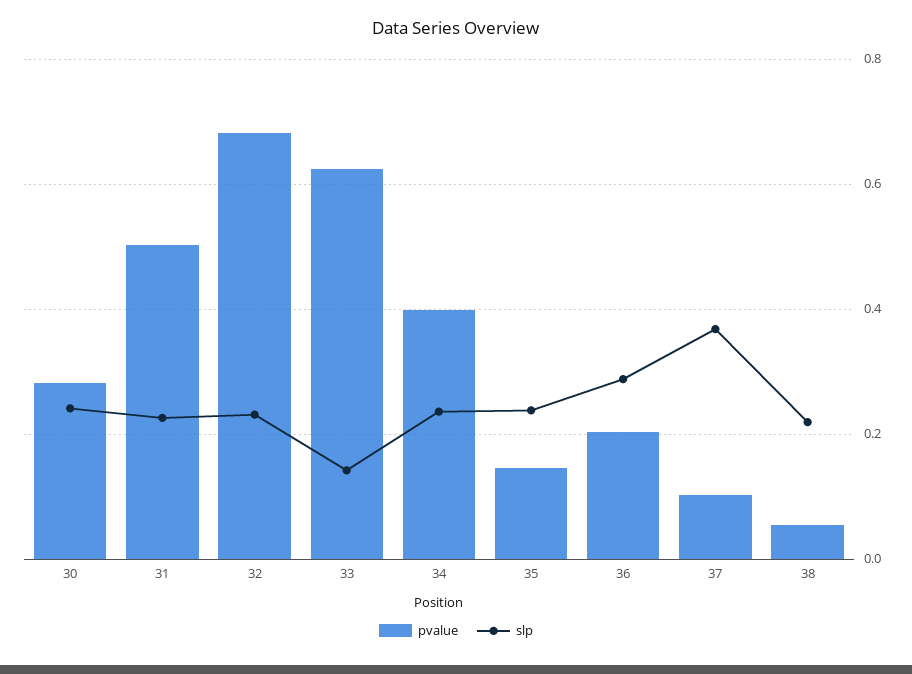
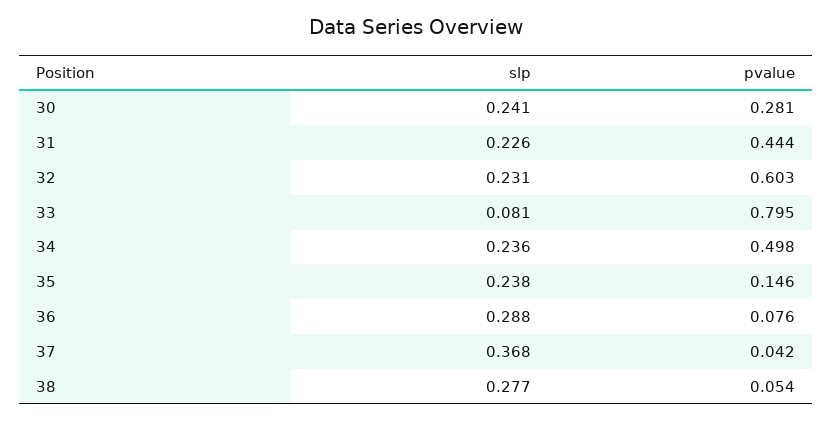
  {
    "pvalue": {
      "30": 0.281,
-     "31": 0.5,
+     "31": 0.444,
-     "32": 0.68,
+     "32": 0.603,
-     "33": 0.62,
+     "33": 0.795,
-     "34": 0.4,
+     "34": 0.498,
      "35": 0.146,
-     "36": 0.2,
+     "36": 0.076,
-     "37": 0.1,
+     "37": 0.042,
      "38": 0.054
    },
    "slp": {
      "30": 0.241,
      "31": 0.226,
      "32": 0.231,
-     "33": 0.14,
+     "33": 0.081,
      "34": 0.236,
      "35": 0.238,
      "36": 0.288,
      "37": 0.368,
-     "38": 0.22
+     "38": 0.277
    }
  }

